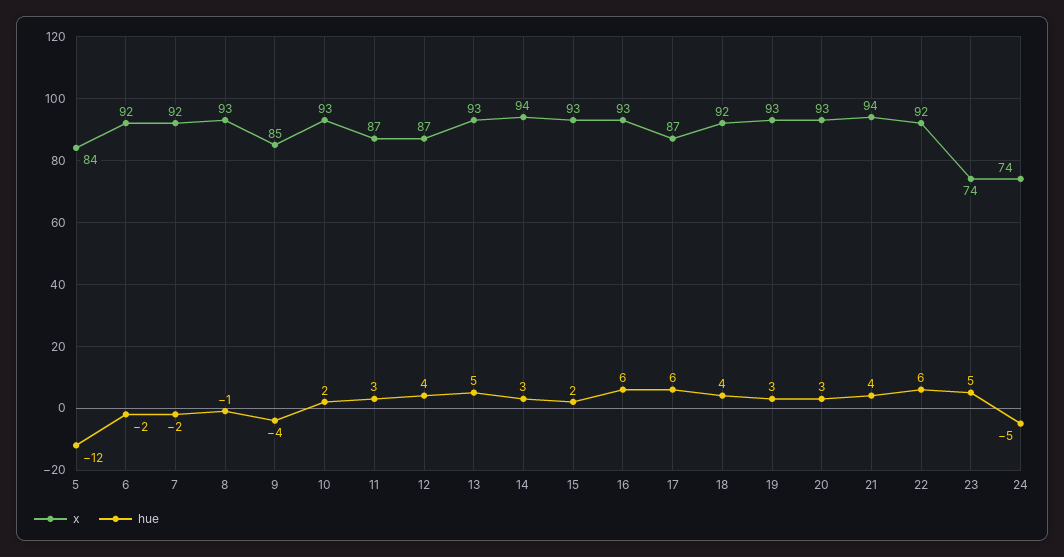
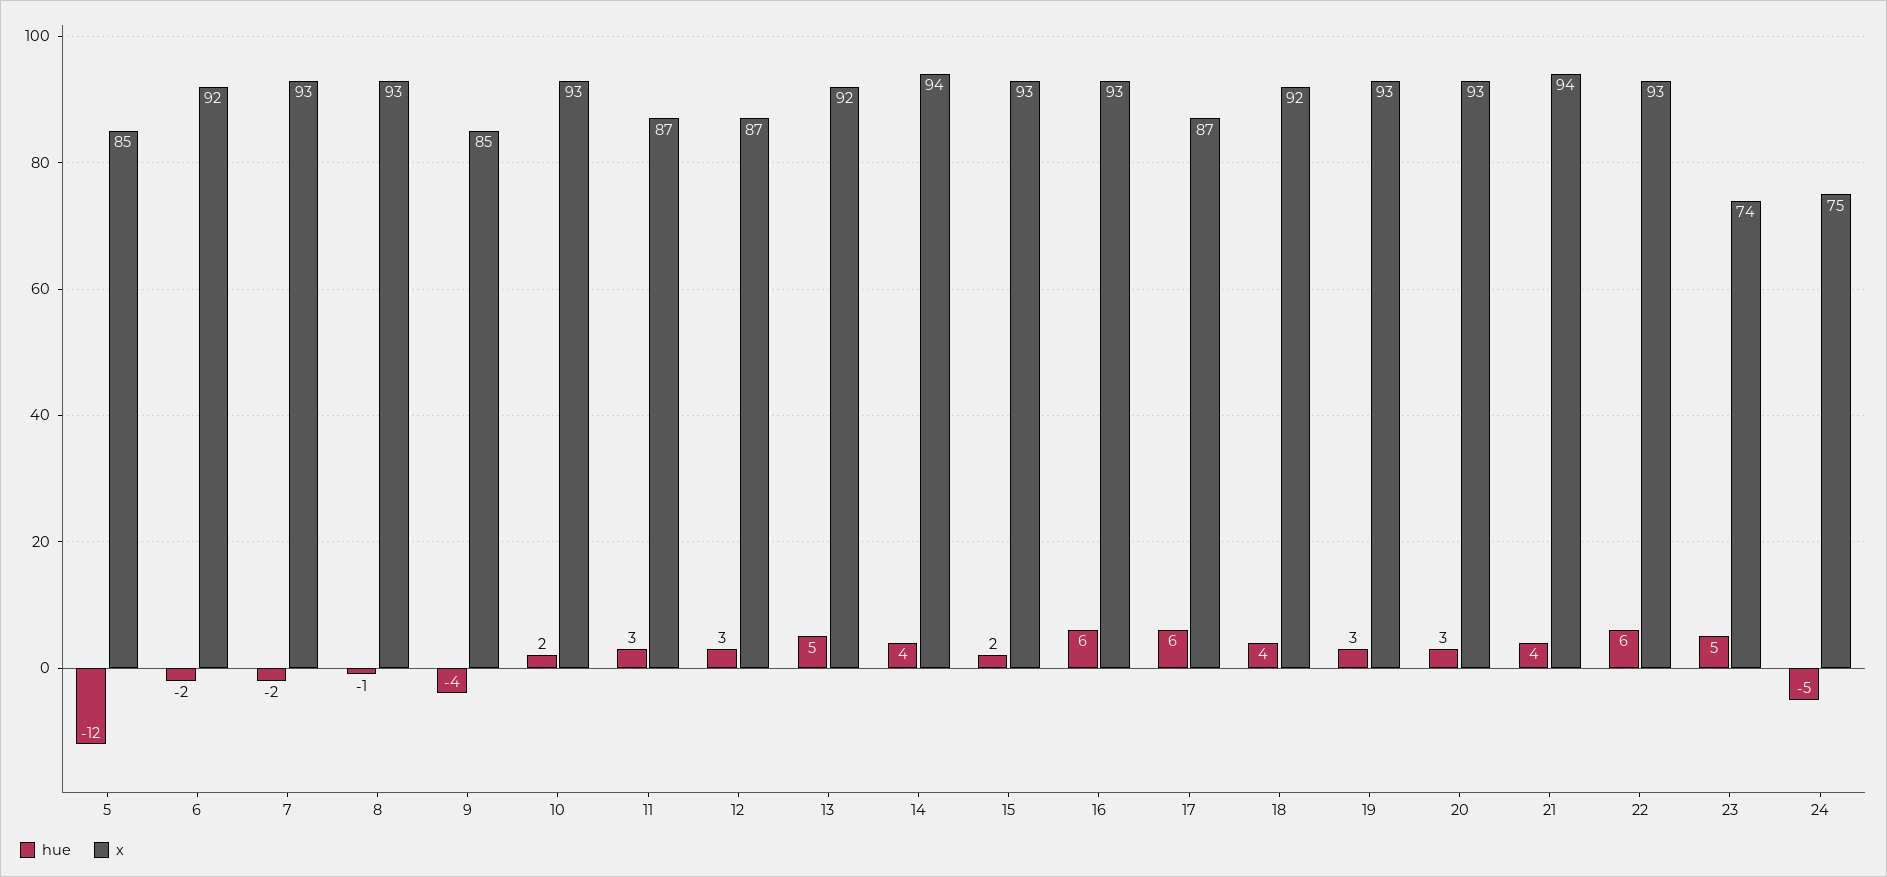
  {
    "x": {
-     "5": 84,
+     "5": 85,
      "6": 92,
-     "7": 92,
+     "7": 93,
      "8": 93,
      "9": 85,
      "10": 93,
      "11": 87,
      "12": 87,
-     "13": 93,
+     "13": 92,
      "14": 94,
      "15": 93,
      "16": 93,
      "17": 87,
      "18": 92,
      "19": 93,
      "20": 93,
      "21": 94,
-     "22": 92,
+     "22": 93,
      "23": 74,
-     "24": 74
+     "24": 75
    },
    "hue": {
      "5": -12,
      "6": -2,
      "7": -2,
      "8": -1,
      "9": -4,
      "10": 2,
      "11": 3,
-     "12": 4,
+     "12": 3,
      "13": 5,
-     "14": 3,
+     "14": 4,
      "15": 2,
      "16": 6,
      "17": 6,
      "18": 4,
      "19": 3,
      "20": 3,
      "21": 4,
      "22": 6,
      "23": 5,
      "24": -5
    }
  }

